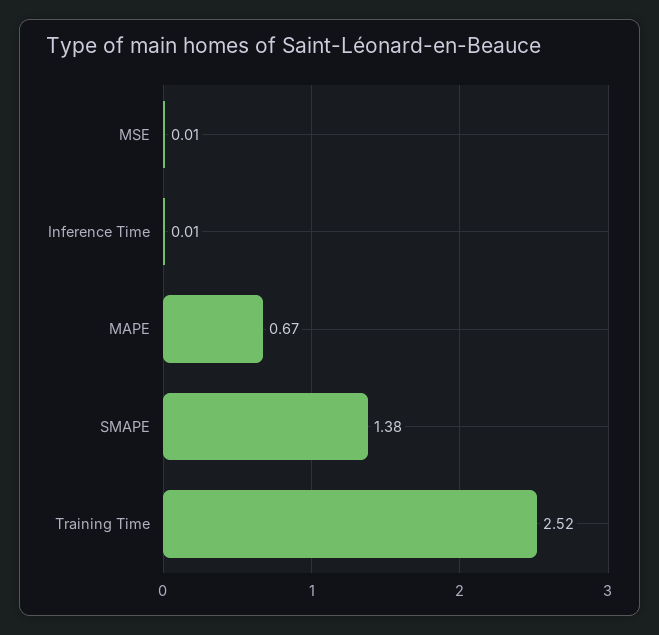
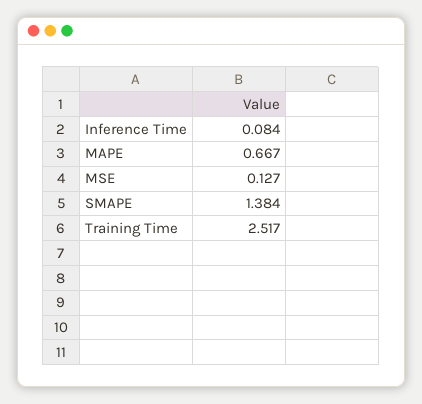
  {
-   "MSE": 0.01,
+   "MSE": 0.127,
-   "Inference Time": 0.01,
+   "Inference Time": 0.084,
    "MAPE": 0.667,
    "SMAPE": 1.384,
    "Training Time": 2.517
  }

